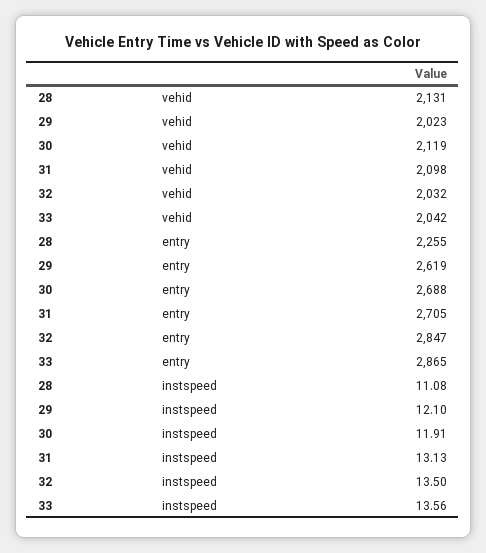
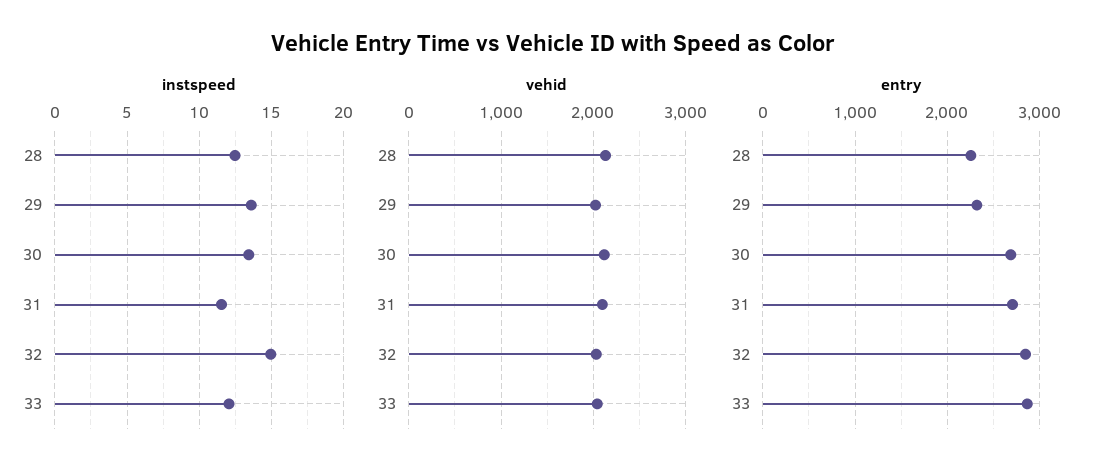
  {
    "vehid": {
      "28": 2131,
      "29": 2023,
      "30": 2119,
      "31": 2098,
      "32": 2032,
      "33": 2042
    },
    "entry": {
      "28": 2255,
-     "29": 2619,
+     "29": 2300,
      "30": 2688,
      "31": 2705,
      "32": 2847,
      "33": 2865
    },
    "instspeed": {
-     "28": 11.08,
+     "28": 12.5,
-     "29": 12.1,
+     "29": 13.5,
-     "30": 11.91,
+     "30": 13.5,
-     "31": 13.13,
+     "31": 11.5,
-     "32": 13.5,
+     "32": 15,
-     "33": 13.56
+     "33": 12
    }
  }

